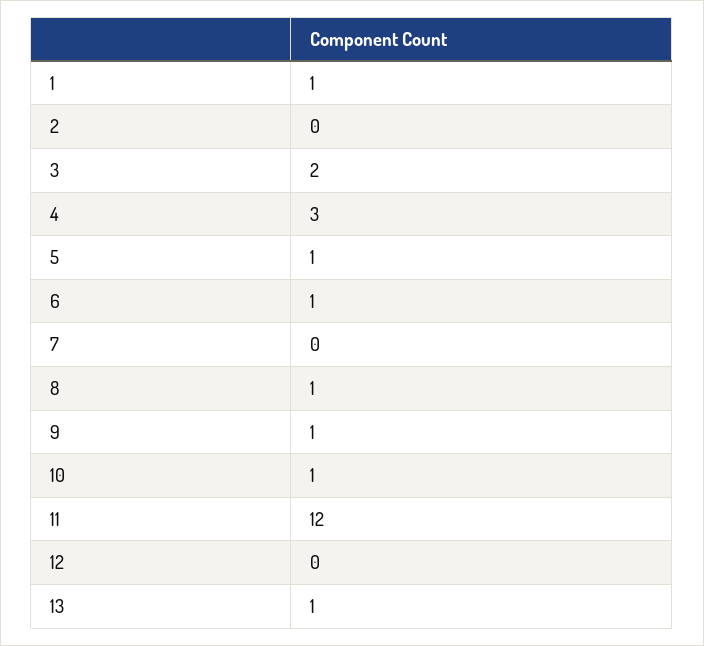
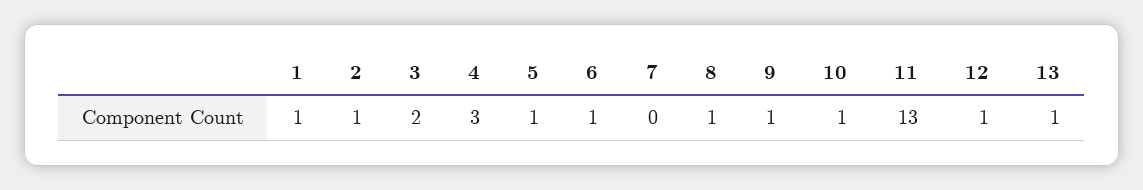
  {
    "1": 1,
-   "2": 0,
+   "2": 1,
    "3": 2,
    "4": 3,
    "5": 1,
    "6": 1,
    "7": 0,
    "8": 1,
    "9": 1,
    "10": 1,
-   "11": 12,
+   "11": 13,
-   "12": 0,
+   "12": 1,
    "13": 1
  }

